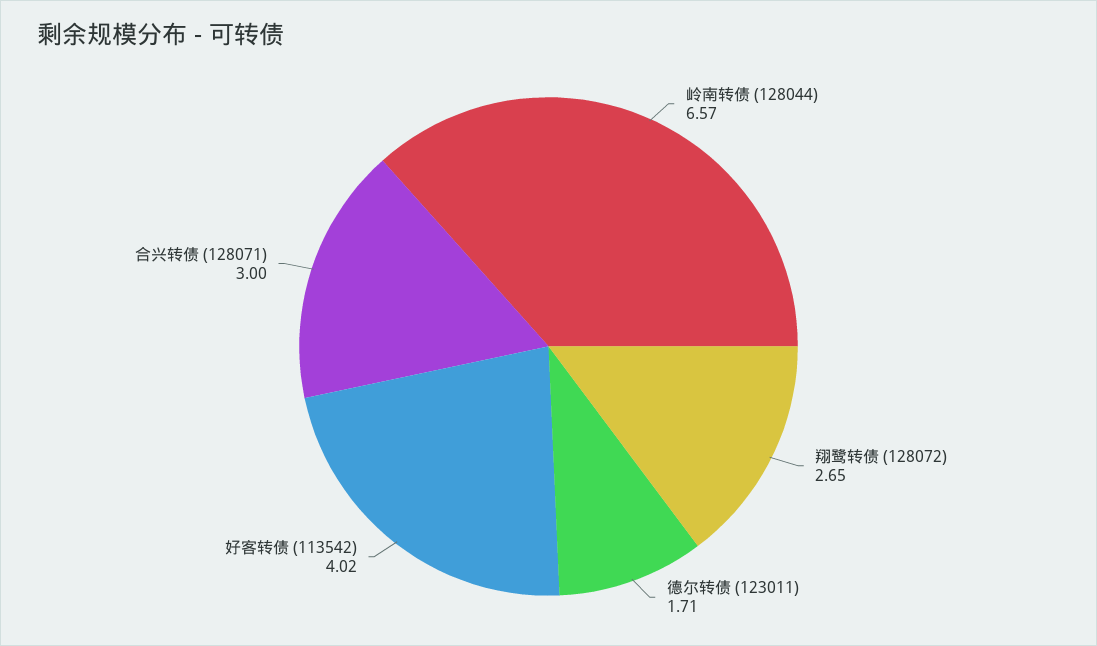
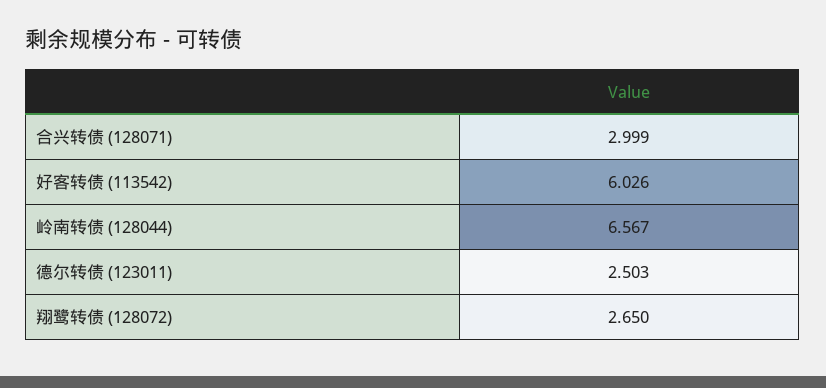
  {
    "岭南转债 (128044)": 6.567,
    "翔鹭转债 (128072)": 2.65,
-   "德尔转债 (123011)": 1.71,
+   "德尔转债 (123011)": 2.503,
-   "好客转债 (113542)": 4.02,
+   "好客转债 (113542)": 6.026,
    "合兴转债 (128071)": 2.999
  }

